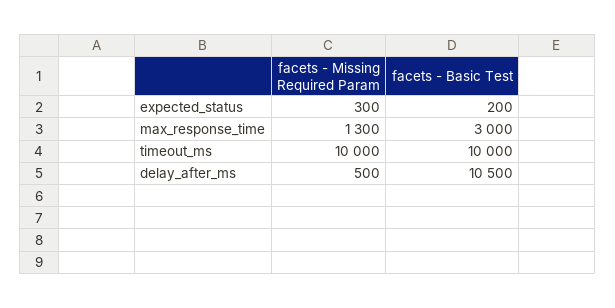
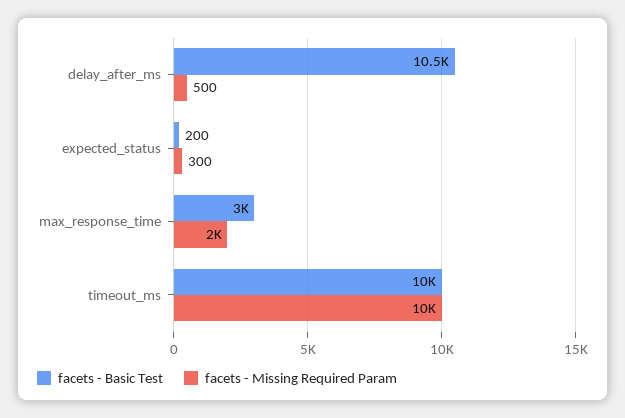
  {
    "facets - Missing Required Param": {
      "expected_status": 300,
-     "max_response_time": 1300,
+     "max_response_time": 2000,
      "timeout_ms": 10000,
      "delay_after_ms": 500
    },
    "facets - Basic Test": {
      "expected_status": 200,
      "max_response_time": 3000,
      "timeout_ms": 10000,
      "delay_after_ms": 10500
    }
  }

